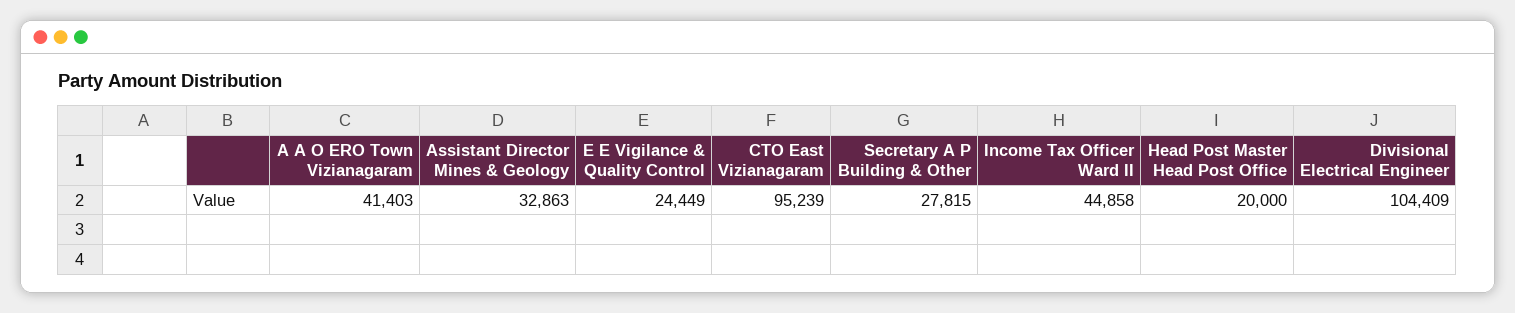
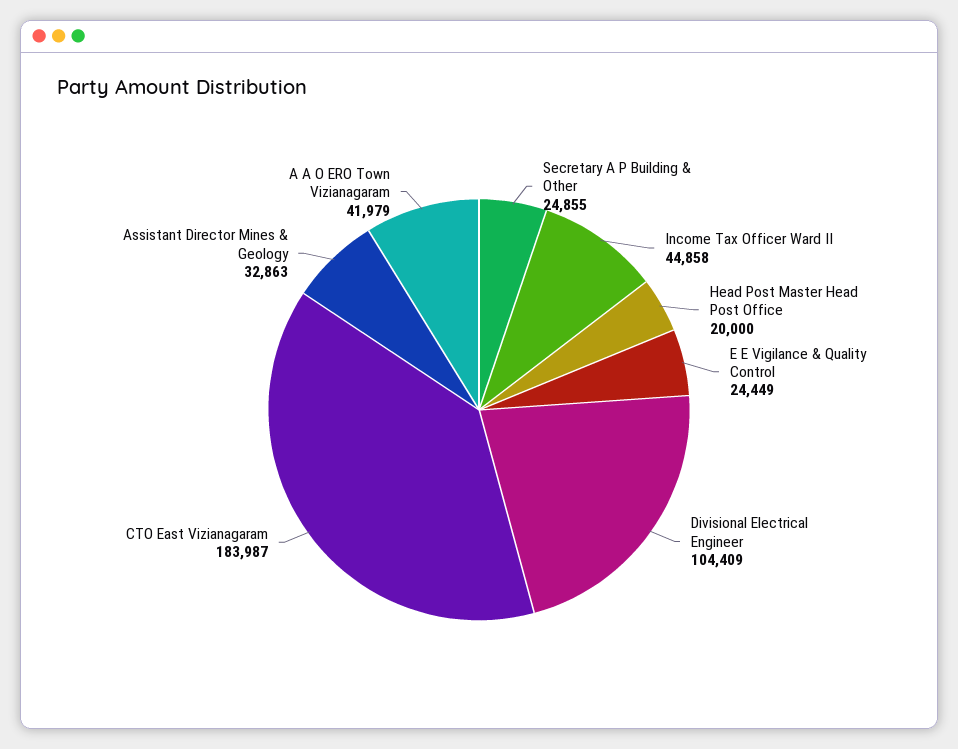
  {
-   "A A O ERO Town Vizianagaram": 41403,
+   "A A O ERO Town Vizianagaram": 41979,
    "Assistant Director Mines & Geology": 32863,
    "E E Vigilance & Quality Control": 24449,
-   "CTO East Vizianagaram": 95239,
+   "CTO East Vizianagaram": 183987,
-   "Secretary A P Building & Other": 27815,
+   "Secretary A P Building & Other": 24855,
    "Income Tax Officer Ward II": 44858,
    "Head Post Master Head Post Office": 20000,
    "Divisional Electrical Engineer": 104409
  }

